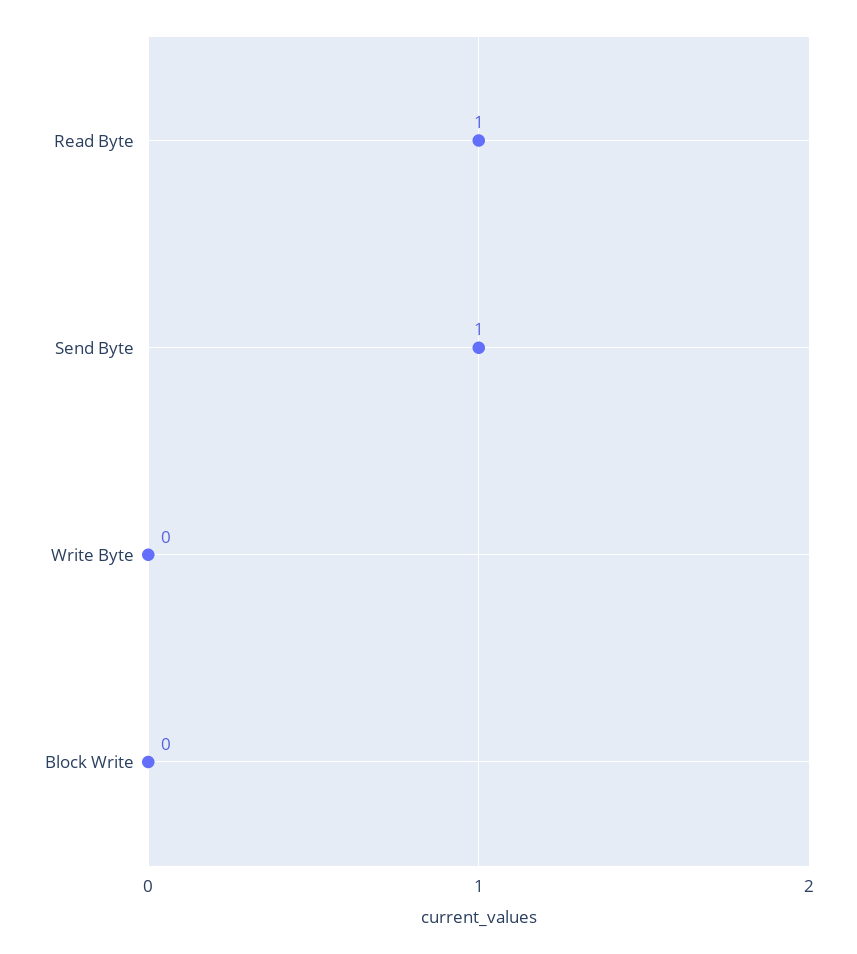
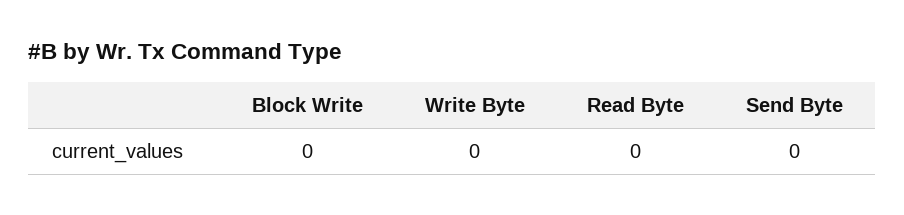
  {
-   "Read Byte": 1,
+   "Read Byte": 0,
-   "Send Byte": 1,
+   "Send Byte": 0,
    "Write Byte": 0,
    "Block Write": 0
  }

